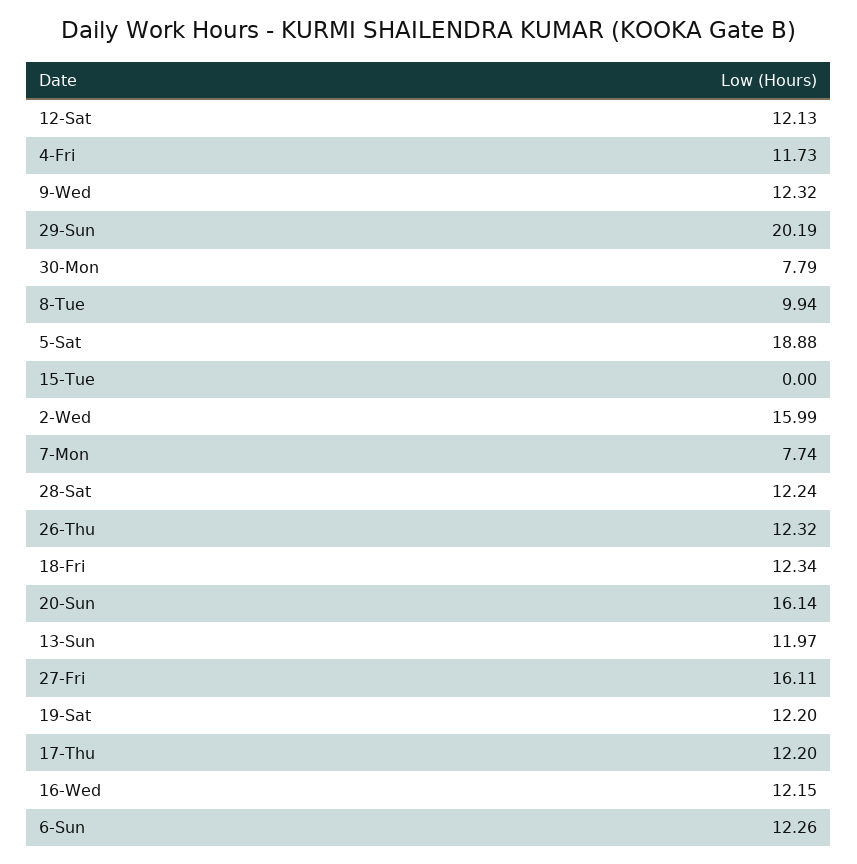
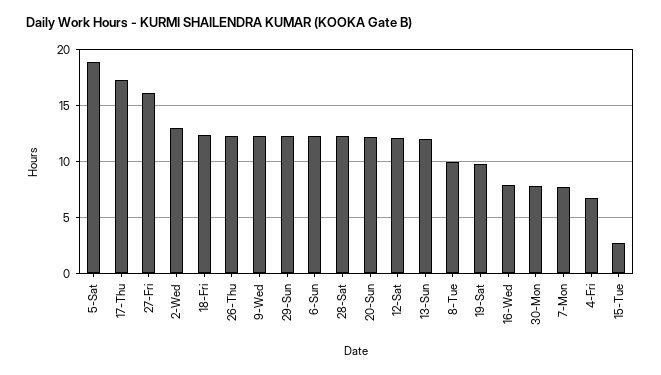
  {
    "12-Sat": 12.13,
-   "4-Fri": 11.73,
+   "4-Fri": 7,
    "9-Wed": 12.32,
-   "29-Sun": 20.19,
+   "29-Sun": 12,
    "30-Mon": 7.79,
    "8-Tue": 9.94,
    "5-Sat": 18.88,
-   "15-Tue": 0,
+   "15-Tue": 3,
-   "2-Wed": 15.99,
+   "2-Wed": 13,
    "7-Mon": 7.74,
    "28-Sat": 12.24,
    "26-Thu": 12.32,
    "18-Fri": 12.34,
-   "20-Sun": 16.14,
+   "20-Sun": 12,
    "13-Sun": 11.97,
    "27-Fri": 16.11,
-   "19-Sat": 12.2,
+   "19-Sat": 10,
-   "17-Thu": 12.2,
+   "17-Thu": 17,
-   "16-Wed": 12.15,
+   "16-Wed": 8,
    "6-Sun": 12.26
  }

